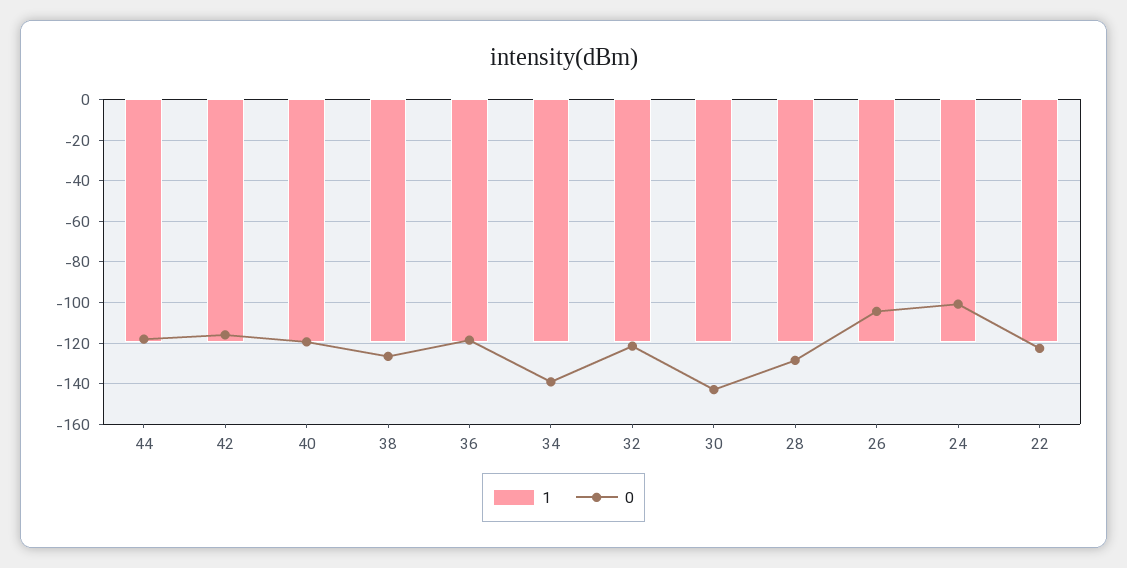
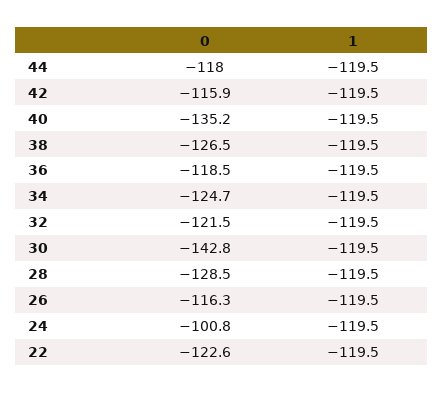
  {
    "1": {
      "44": -119.5,
      "42": -119.5,
      "40": -119.5,
      "38": -119.5,
      "36": -119.5,
      "34": -119.5,
      "32": -119.5,
      "30": -119.5,
      "28": -119.5,
      "26": -119.5,
      "24": -119.5,
      "22": -119.5
    },
    "0": {
      "44": -118,
      "42": -115.9,
-     "40": -120,
+     "40": -135.2,
      "38": -126.5,
      "36": -118.5,
-     "34": -140,
+     "34": -124.7,
      "32": -121.5,
      "30": -142.8,
      "28": -128.5,
-     "26": -105,
+     "26": -116.3,
      "24": -100.8,
      "22": -122.6
    }
  }

